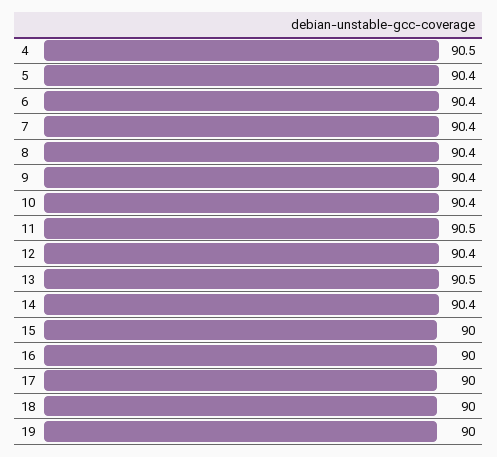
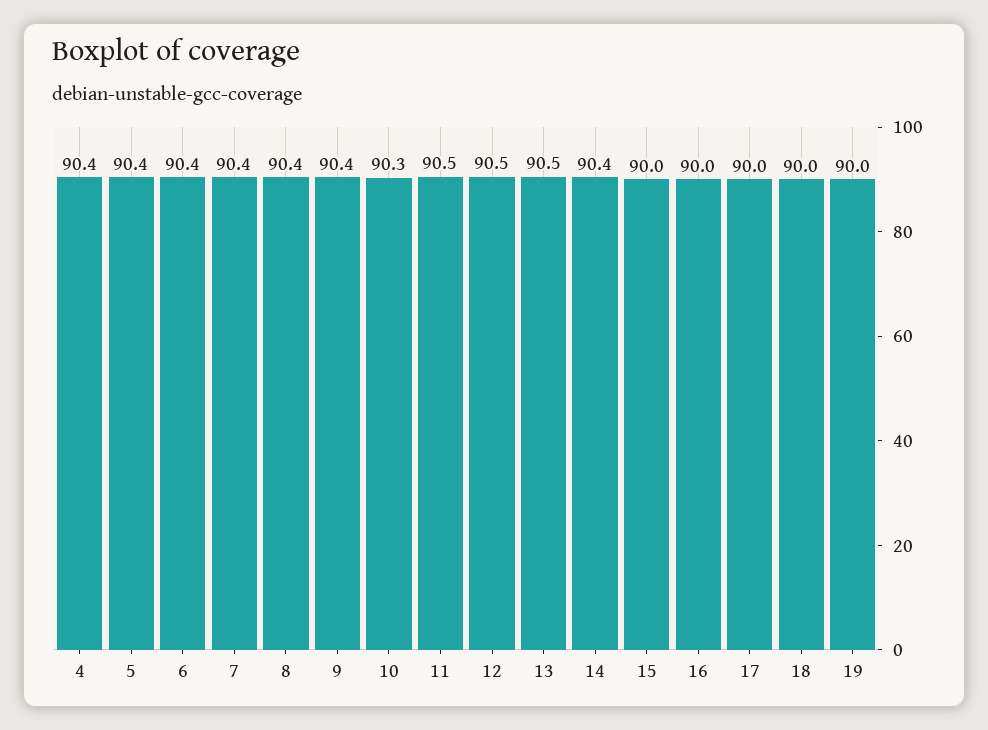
  {
-   "4": 90.5,
+   "4": 90.4,
    "5": 90.4,
    "6": 90.4,
    "7": 90.4,
    "8": 90.4,
    "9": 90.4,
-   "10": 90.4,
+   "10": 90.3,
    "11": 90.5,
-   "12": 90.4,
+   "12": 90.5,
    "13": 90.5,
    "14": 90.4,
    "15": 90,
    "16": 90,
    "17": 90,
    "18": 90,
    "19": 90
  }

